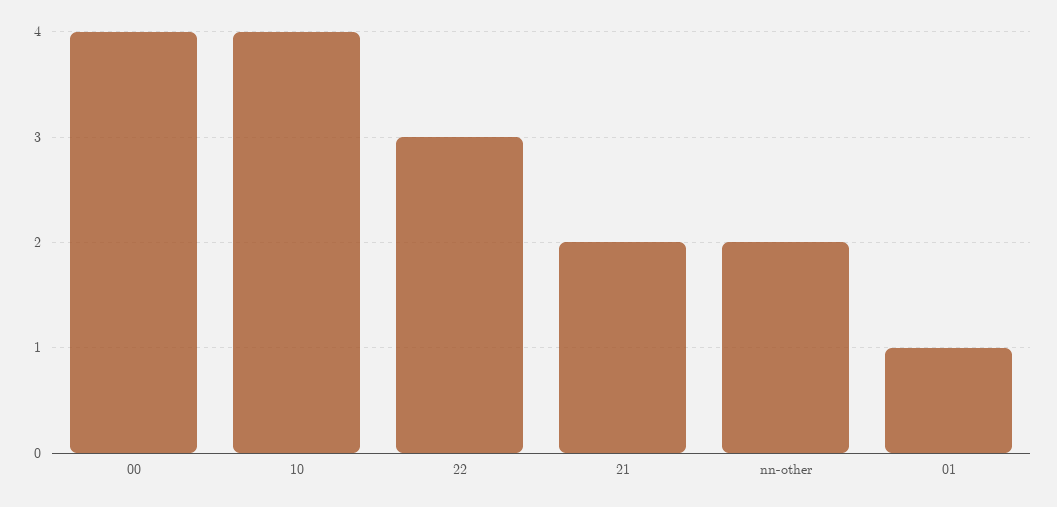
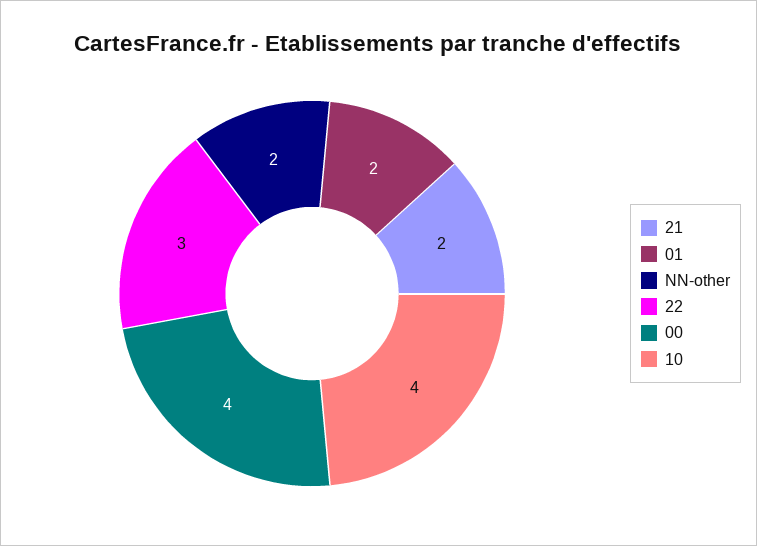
  {
    "00": 4,
    "10": 4,
    "22": 3,
    "21": 2,
    "nn-other": 2,
-   "01": 1
+   "01": 2
  }

